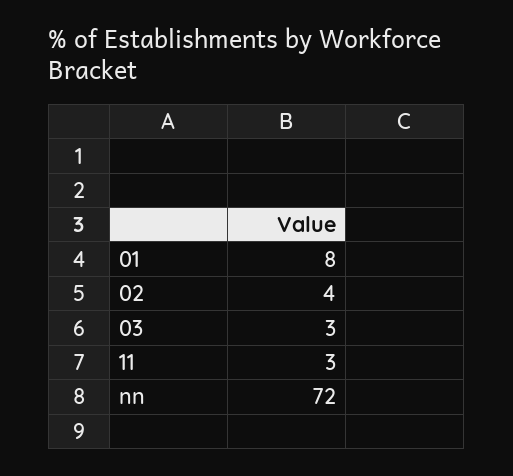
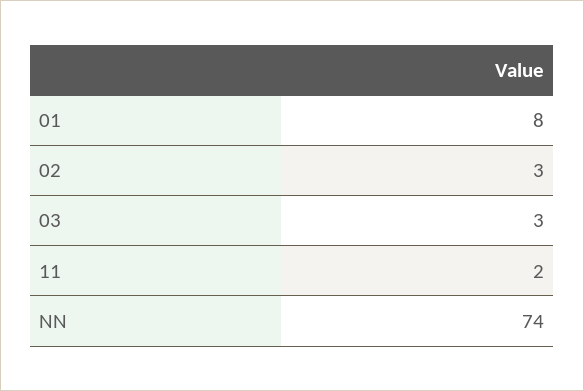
  {
    "01": 8,
-   "02": 4,
+   "02": 3,
    "03": 3,
-   "11": 3,
+   "11": 2,
-   "nn": 72
+   "nn": 74
  }

